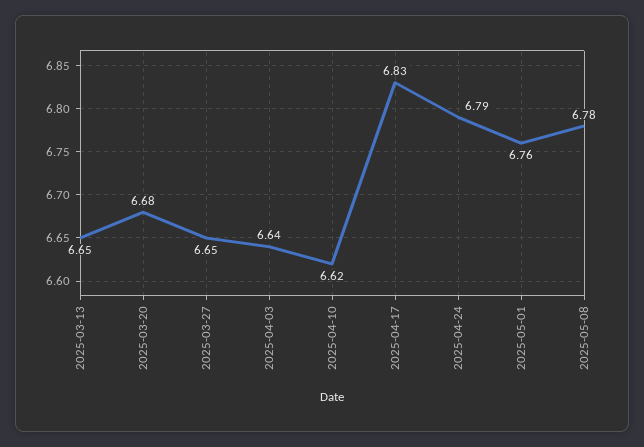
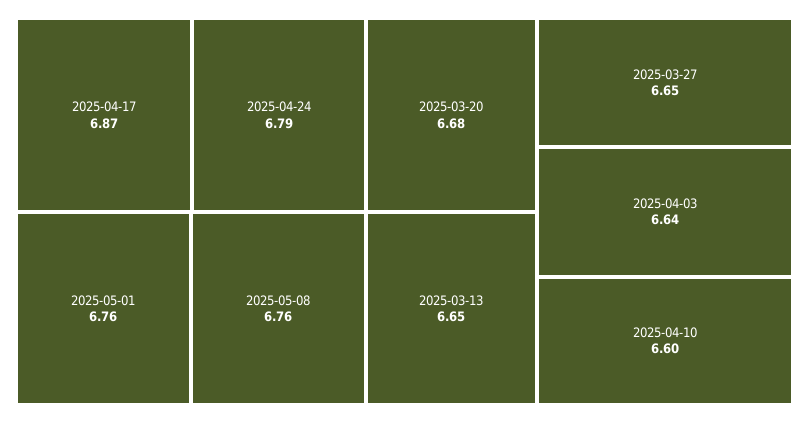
  {
    "2025-03-13": 6.65,
    "2025-03-20": 6.68,
    "2025-03-27": 6.65,
    "2025-04-03": 6.64,
-   "2025-04-10": 6.62,
+   "2025-04-10": 6.6,
-   "2025-04-17": 6.83,
+   "2025-04-17": 6.87,
    "2025-04-24": 6.79,
    "2025-05-01": 6.76,
-   "2025-05-08": 6.78
+   "2025-05-08": 6.76
  }

